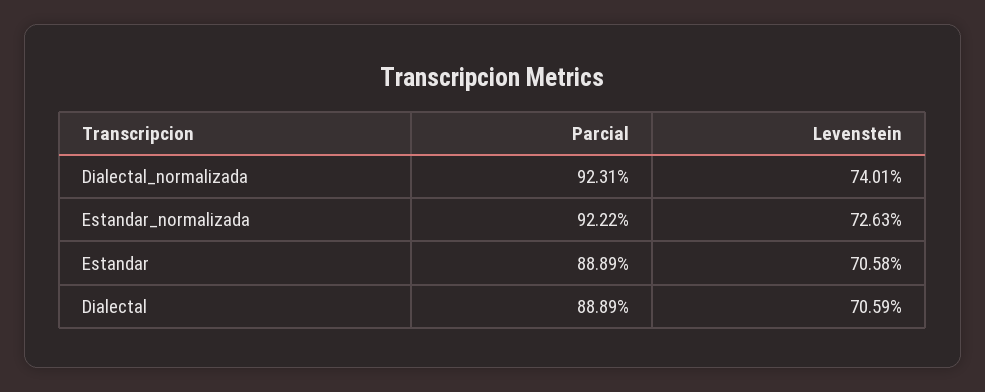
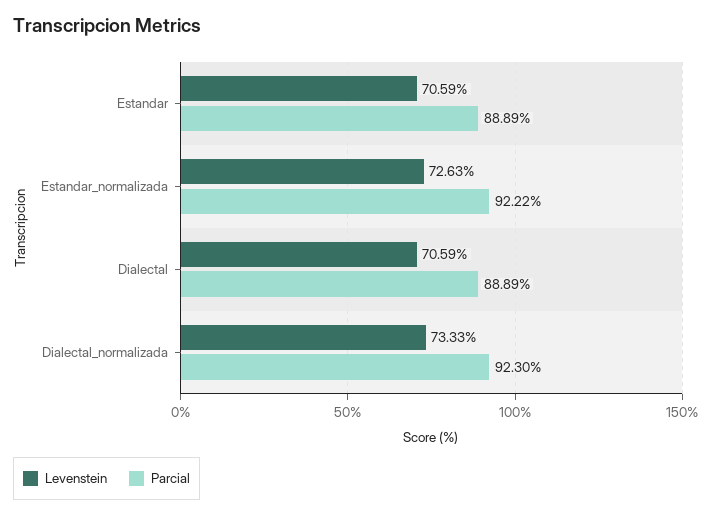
  {
    "Parcial": {
-     "Dialectal_normalizada": 92.31,
+     "Dialectal_normalizada": 92.3,
      "Estandar_normalizada": 92.22,
      "Estandar": 88.89,
      "Dialectal": 88.89
    },
    "Levenstein": {
-     "Dialectal_normalizada": 74.01,
+     "Dialectal_normalizada": 73.33,
      "Estandar_normalizada": 72.63,
-     "Estandar": 70.58,
+     "Estandar": 70.59,
      "Dialectal": 70.59
    }
  }

